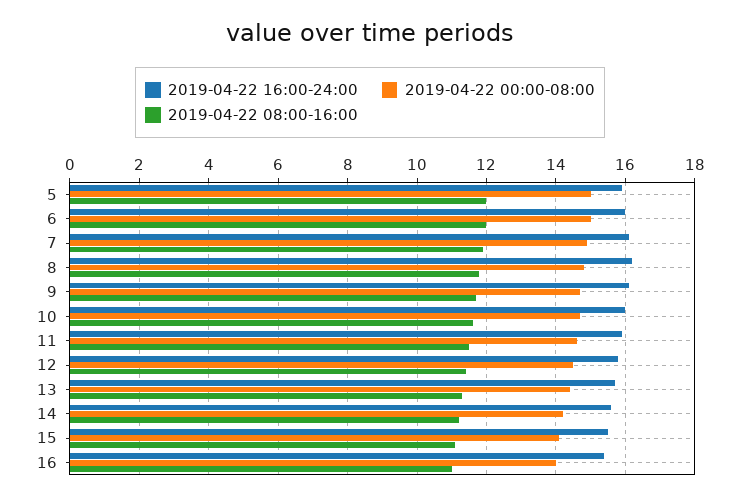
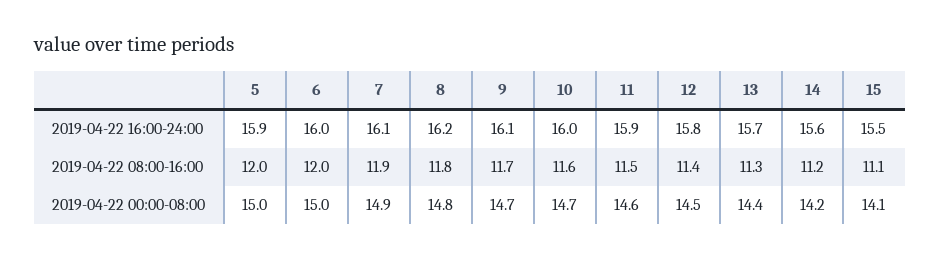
  {
    "2019-04-22 16:00-24:00": {
      "5": 15.9,
      "6": 16,
      "7": 16.1,
      "8": 16.2,
      "9": 16.1,
      "10": 16,
      "11": 15.9,
      "12": 15.8,
      "13": 15.7,
      "14": 15.6,
-     "15": 15.5,
+     "15": 15.5
-     "16": 15.5
    },
    "2019-04-22 00:00-08:00": {
      "5": 15,
      "6": 15,
      "7": 14.9,
      "8": 14.8,
      "9": 14.7,
      "10": 14.7,
      "11": 14.6,
      "12": 14.5,
      "13": 14.4,
      "14": 14.2,
-     "15": 14.1,
+     "15": 14.1
-     "16": 14
    },
    "2019-04-22 08:00-16:00": {
      "5": 12,
      "6": 12,
      "7": 11.9,
      "8": 11.8,
      "9": 11.7,
      "10": 11.6,
      "11": 11.5,
      "12": 11.4,
      "13": 11.3,
      "14": 11.2,
-     "15": 11.1,
+     "15": 11.1
-     "16": 11
    }
  }

